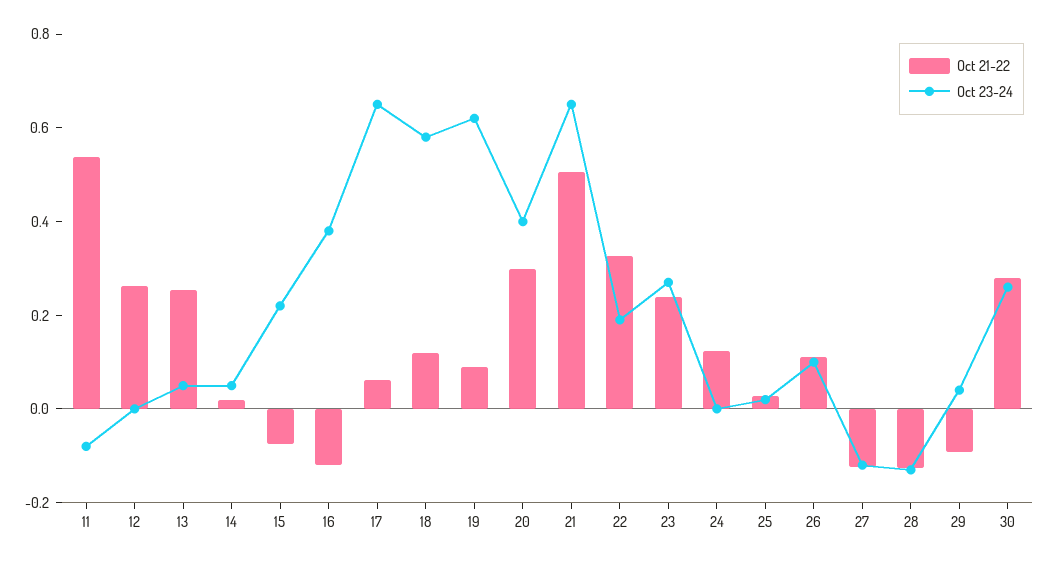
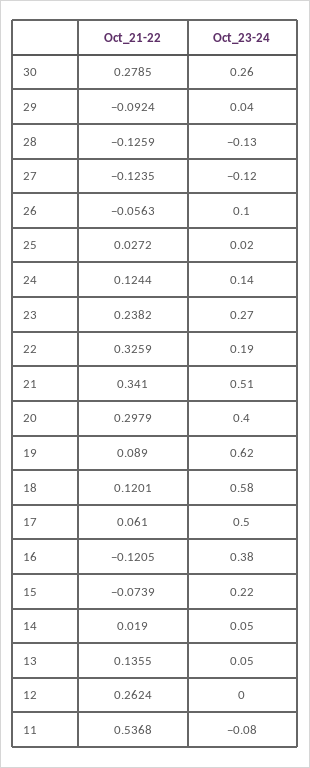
  {
    "Oct 21-22": {
      "11": 0.5368,
      "12": 0.2624,
-     "13": 0.25,
+     "13": 0.1355,
      "14": 0.019,
      "15": -0.0739,
      "16": -0.1205,
      "17": 0.061,
      "18": 0.1201,
      "19": 0.089,
      "20": 0.2979,
-     "21": 0.5,
+     "21": 0.341,
      "22": 0.3259,
      "23": 0.2382,
      "24": 0.1244,
      "25": 0.0272,
-     "26": 0.1,
+     "26": -0.0563,
      "27": -0.1235,
      "28": -0.1259,
      "29": -0.0924,
      "30": 0.2785
    },
    "Oct 23-24": {
      "11": -0.08,
      "12": 0,
      "13": 0.05,
      "14": 0.05,
      "15": 0.22,
      "16": 0.38,
-     "17": 0.65,
+     "17": 0.5,
      "18": 0.58,
      "19": 0.62,
      "20": 0.4,
-     "21": 0.65,
+     "21": 0.51,
      "22": 0.19,
      "23": 0.27,
-     "24": 0,
+     "24": 0.14,
      "25": 0.02,
      "26": 0.1,
      "27": -0.12,
      "28": -0.13,
      "29": 0.04,
      "30": 0.26
    }
  }

